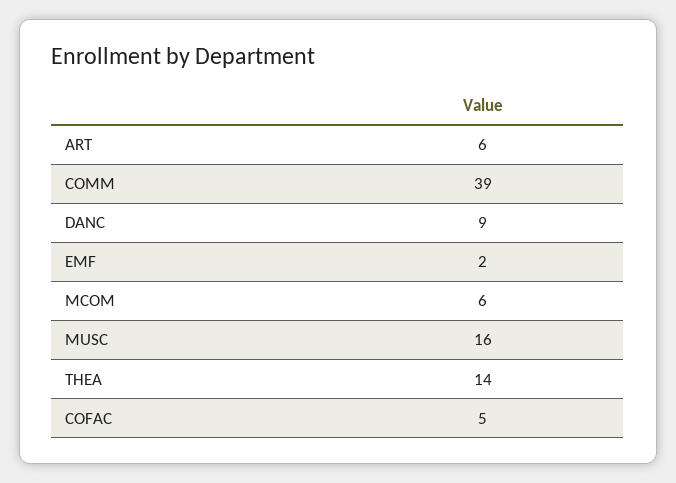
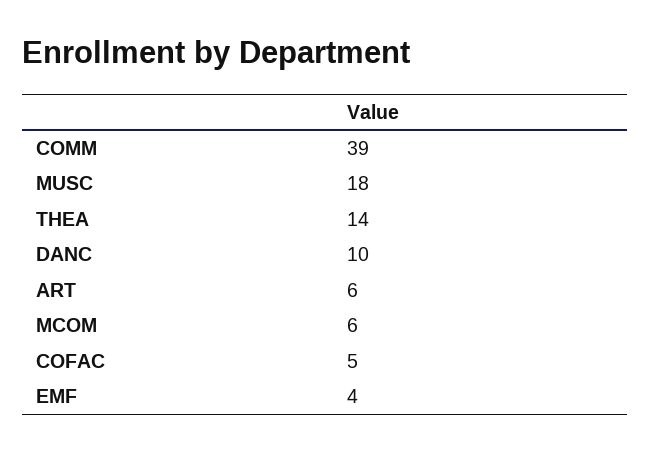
  {
    "ART": 6,
    "COMM": 39,
-   "DANC": 9,
+   "DANC": 10,
-   "EMF": 2,
+   "EMF": 4,
    "MCOM": 6,
-   "MUSC": 16,
+   "MUSC": 18,
    "THEA": 14,
    "COFAC": 5
  }

